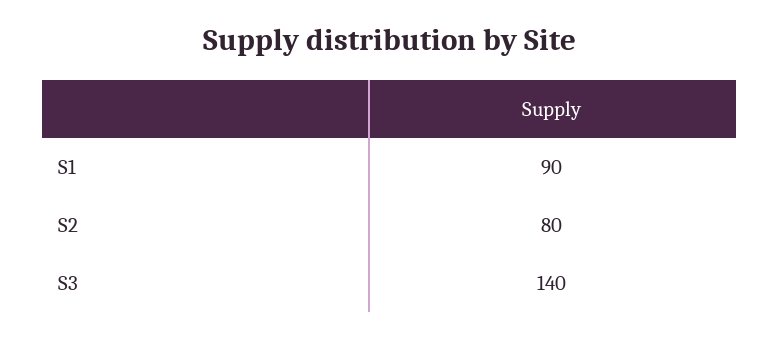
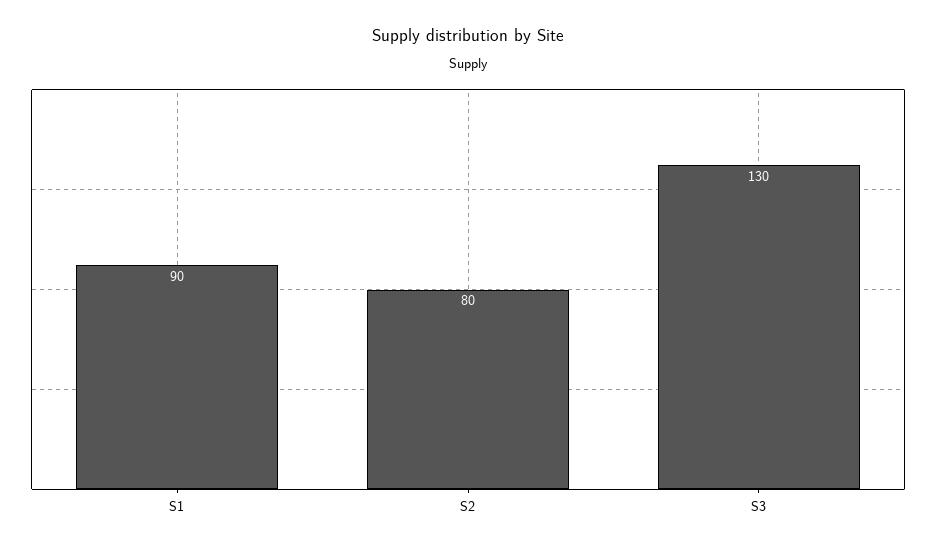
  {
    "S1": 90,
    "S2": 80,
-   "S3": 140
+   "S3": 130
  }

